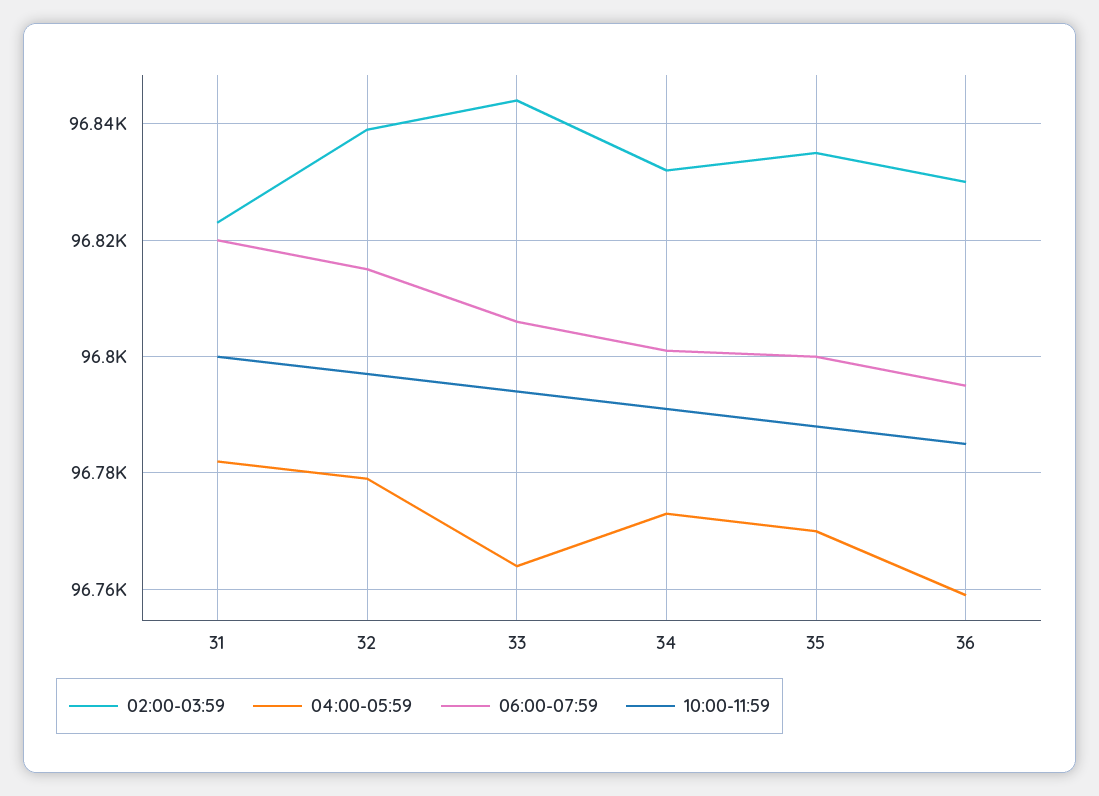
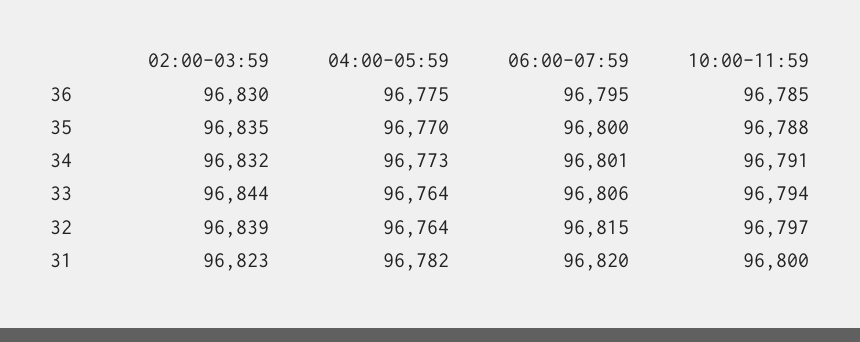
  {
    "02:00-03:59": {
      "31": 96823,
      "32": 96839,
      "33": 96844,
      "34": 96832,
      "35": 96835,
      "36": 96830
    },
    "04:00-05:59": {
      "31": 96782,
-     "32": 96780,
+     "32": 96764,
      "33": 96764,
      "34": 96773,
      "35": 96770,
-     "36": 96760
+     "36": 96775
    },
    "06:00-07:59": {
      "31": 96820,
      "32": 96815,
      "33": 96806,
      "34": 96801,
      "35": 96800,
      "36": 96795
    },
    "10:00-11:59": {
      "31": 96800,
      "32": 96797,
      "33": 96794,
      "34": 96791,
      "35": 96788,
      "36": 96785
    }
  }

